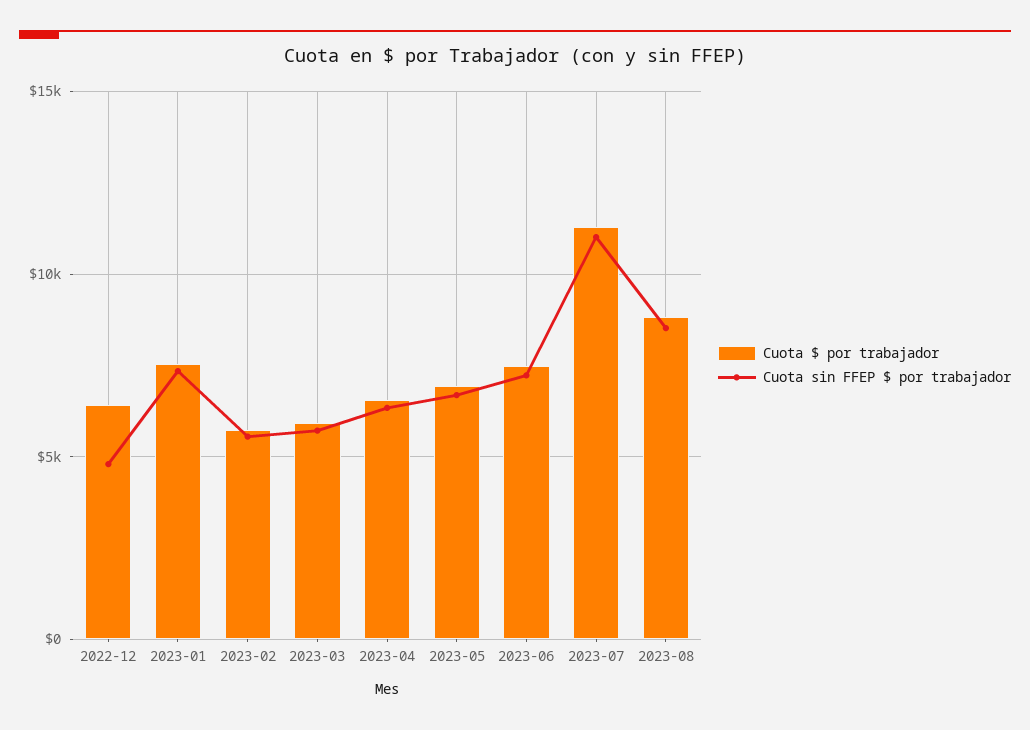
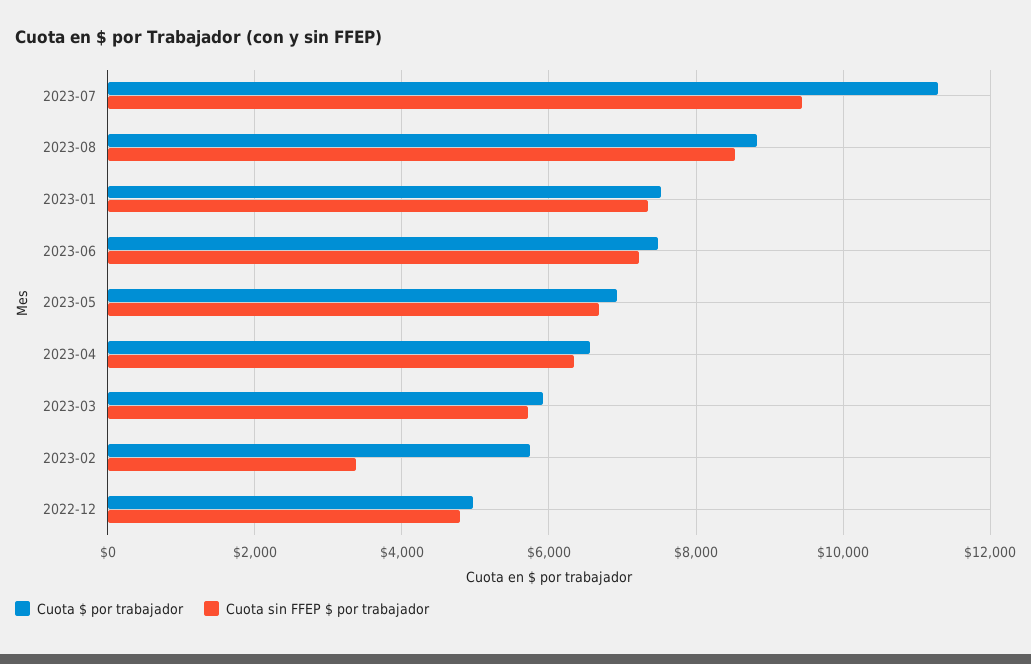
  {
    "Cuota $ por trabajador": {
-     "2022-12": 6500,
+     "2022-12": 5000,
      "2023-01": 7600,
      "2023-02": 5800,
      "2023-03": 6000,
      "2023-04": 6600,
      "2023-05": 7000,
      "2023-06": 7400,
      "2023-07": 11200,
      "2023-08": 8800
    },
    "Cuota sin FFEP $ por trabajador": {
      "2022-12": 4800,
      "2023-01": 7400,
-     "2023-02": 5500,
+     "2023-02": 3400,
      "2023-03": 5800,
      "2023-04": 6400,
      "2023-05": 6600,
      "2023-06": 7200,
-     "2023-07": 11000,
+     "2023-07": 9400,
      "2023-08": 8600
    }
  }

